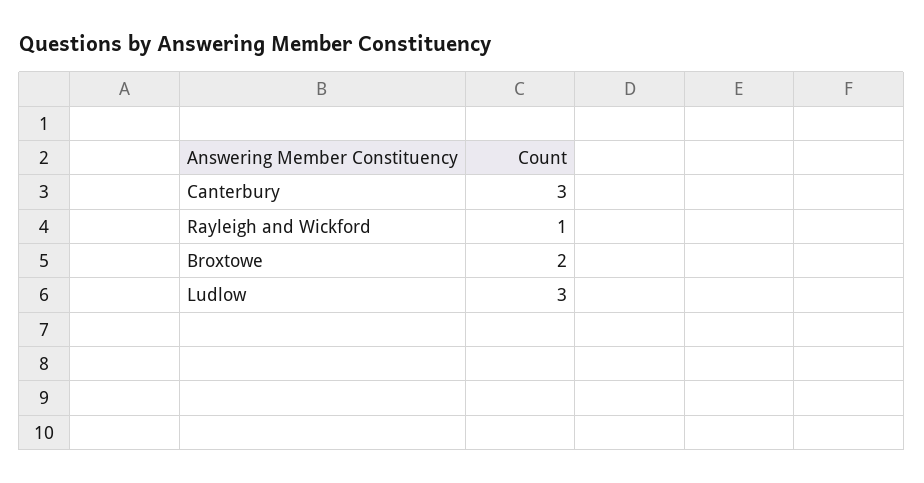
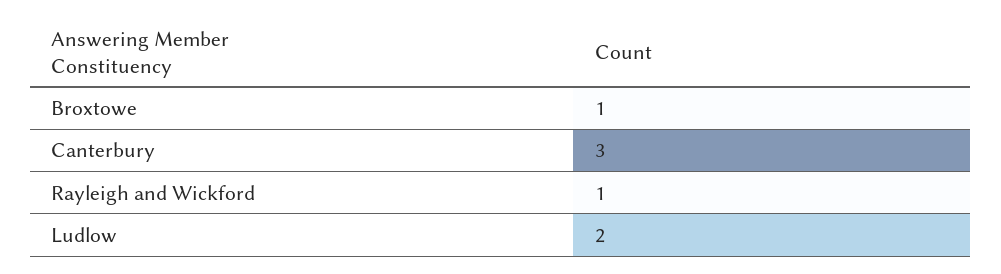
  {
    "Canterbury": 3,
    "Rayleigh and Wickford": 1,
-   "Broxtowe": 2,
+   "Broxtowe": 1,
-   "Ludlow": 3
+   "Ludlow": 2
  }

